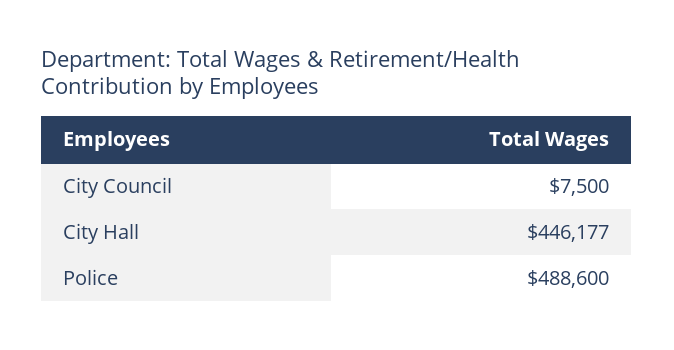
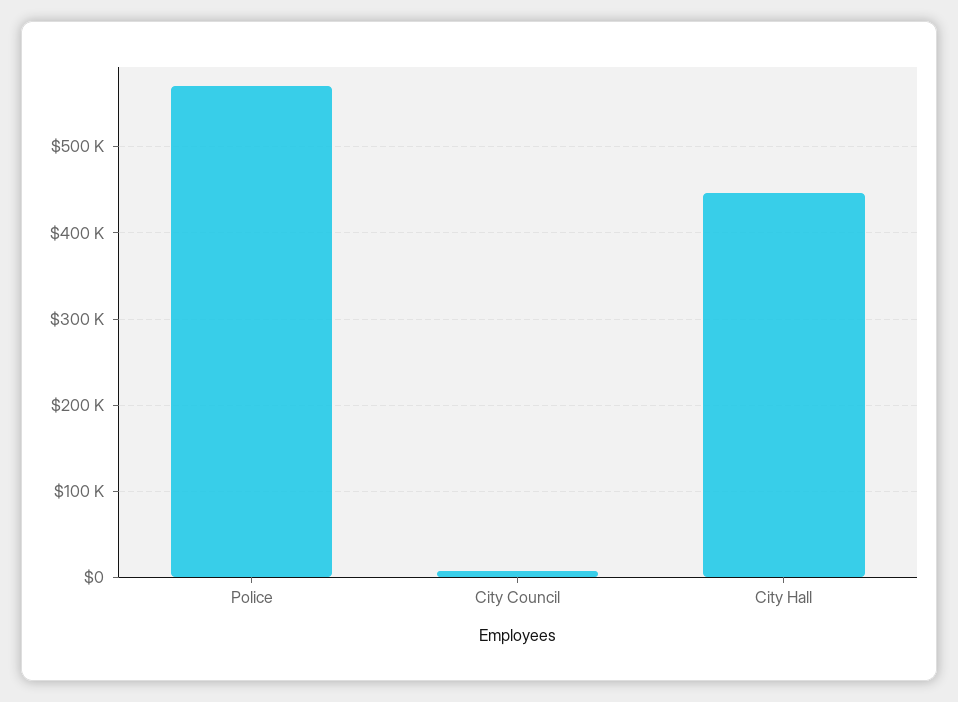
  {
    "City Council": 7500,
    "City Hall": 446177,
-   "Police": 488600
+   "Police": 570000
  }

